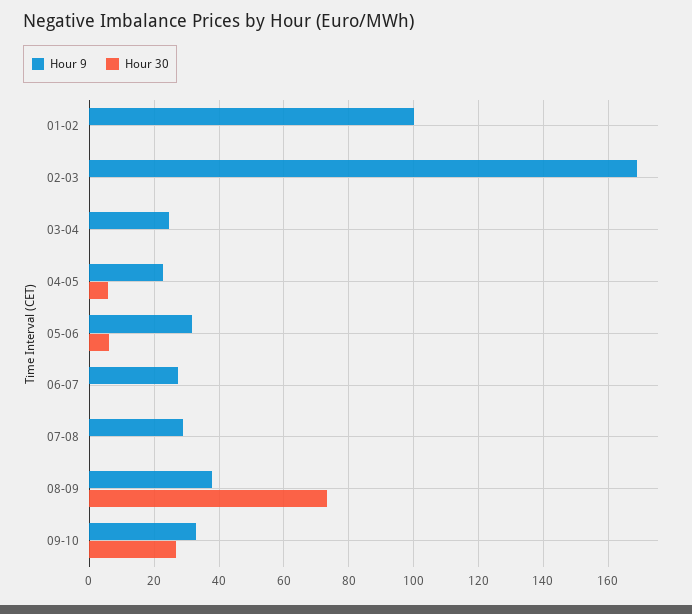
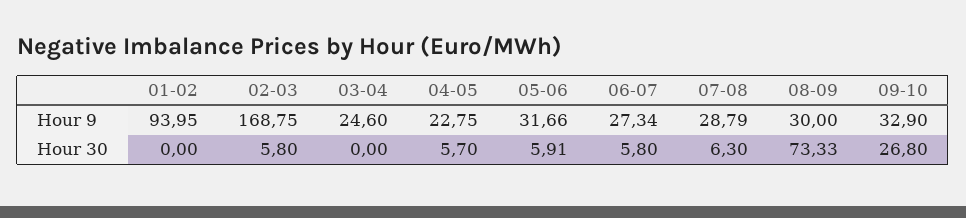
  {
    "Hour 9": {
-     "01-02": 100,
+     "01-02": 93.95,
      "02-03": 168.75,
      "03-04": 24.6,
      "04-05": 22.75,
      "05-06": 31.66,
      "06-07": 27.34,
      "07-08": 28.79,
-     "08-09": 38,
+     "08-09": 30,
      "09-10": 32.9
    },
    "Hour 30": {
      "01-02": 0,
-     "02-03": 0,
+     "02-03": 5.8,
      "03-04": 0,
      "04-05": 5.7,
      "05-06": 5.91,
-     "06-07": 0,
+     "06-07": 5.8,
-     "07-08": 0,
+     "07-08": 6.3,
      "08-09": 73.33,
      "09-10": 26.8
    }
  }

